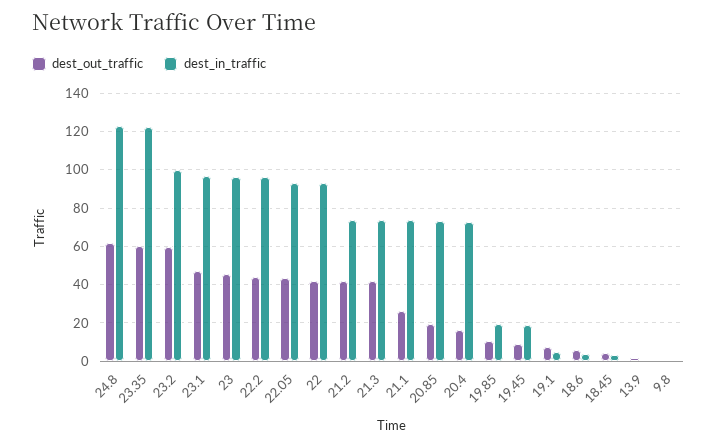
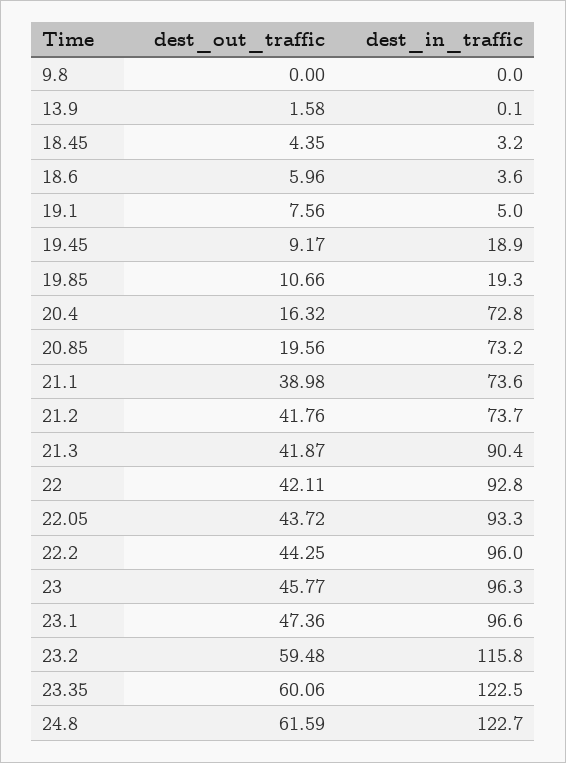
  {
    "dest_out_traffic": {
      "24.8": 61.59,
      "23.35": 60.06,
      "23.2": 59.48,
      "23.1": 47.36,
      "23": 45.77,
      "22.2": 44.25,
      "22.05": 43.72,
      "22": 42.11,
      "21.2": 41.76,
      "21.3": 41.87,
-     "21.1": 25,
+     "21.1": 38.98,
      "20.85": 19.56,
      "20.4": 16.32,
      "19.85": 10.66,
      "19.45": 9.17,
      "19.1": 7.56,
      "18.6": 5.96,
      "18.45": 4.35,
      "13.9": 1.58,
      "9.8": 0
    },
    "dest_in_traffic": {
      "24.8": 122.7,
      "23.35": 122.5,
-     "23.2": 100,
+     "23.2": 115.8,
      "23.1": 96.6,
      "23": 96.3,
      "22.2": 96,
      "22.05": 93.3,
      "22": 92.8,
      "21.2": 73.7,
-     "21.3": 75,
+     "21.3": 90.4,
      "21.1": 73.6,
      "20.85": 73.2,
      "20.4": 72.8,
      "19.85": 19.3,
      "19.45": 18.9,
      "19.1": 5,
      "18.6": 3.6,
      "18.45": 3.2,
      "13.9": 0.1,
      "9.8": 0
    }
  }

